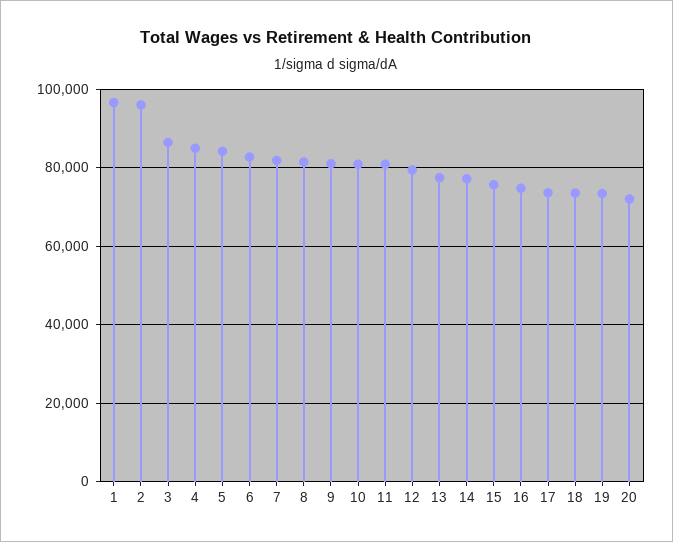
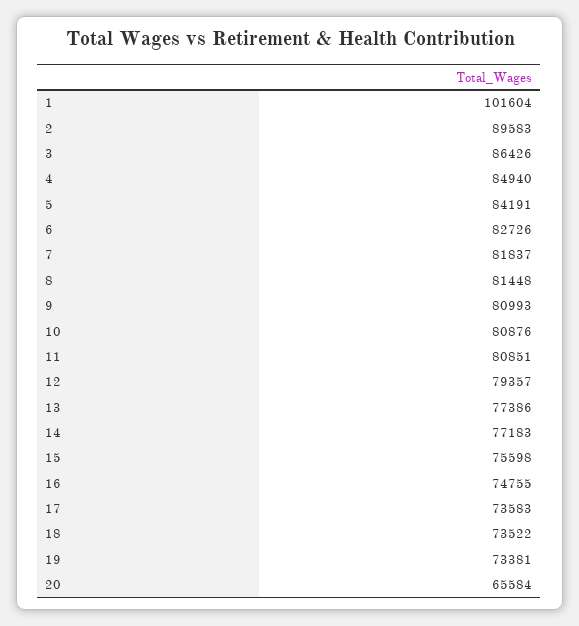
  {
-   "1": 96000,
+   "1": 101604,
-   "2": 96000,
+   "2": 89583,
    "3": 86426,
    "4": 84940,
    "5": 84191,
    "6": 82726,
    "7": 81837,
    "8": 81448,
    "9": 80993,
    "10": 80876,
    "11": 80851,
    "12": 79357,
    "13": 77386,
    "14": 77183,
    "15": 75598,
    "16": 74755,
    "17": 73583,
    "18": 73522,
    "19": 73381,
-   "20": 72000
+   "20": 65584
  }

